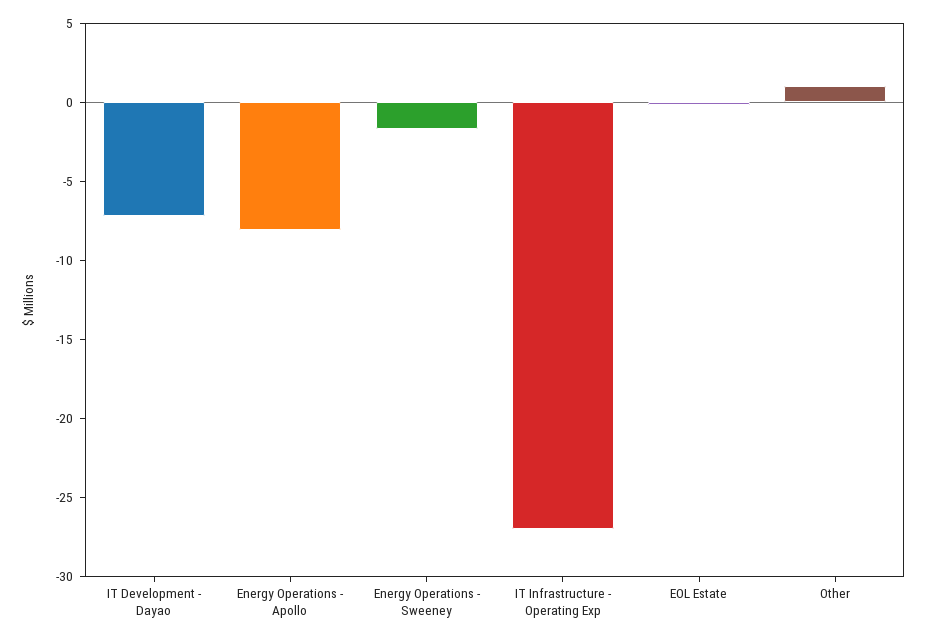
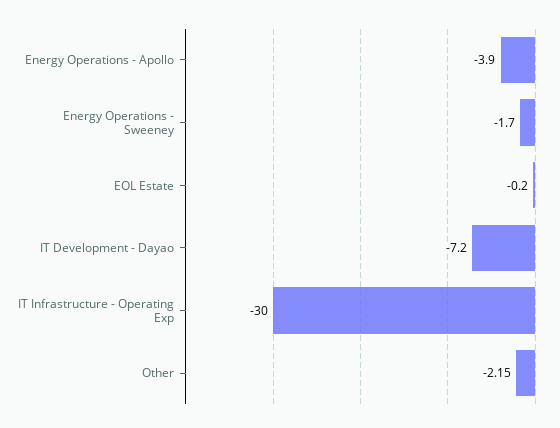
  {
    "IT Development - Dayao": -7.2,
-   "Energy Operations - Apollo": -8,
+   "Energy Operations - Apollo": -3.9,
    "Energy Operations - Sweeney": -1.7,
-   "IT Infrastructure - Operating Exp": -27,
+   "IT Infrastructure - Operating Exp": -30,
    "EOL Estate": -0.2,
-   "Other": 1
+   "Other": -2.15
  }

